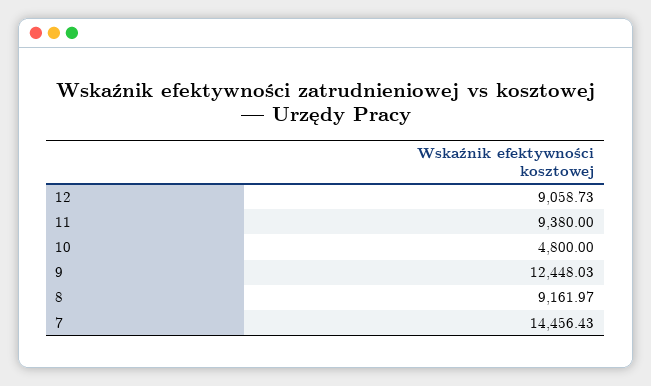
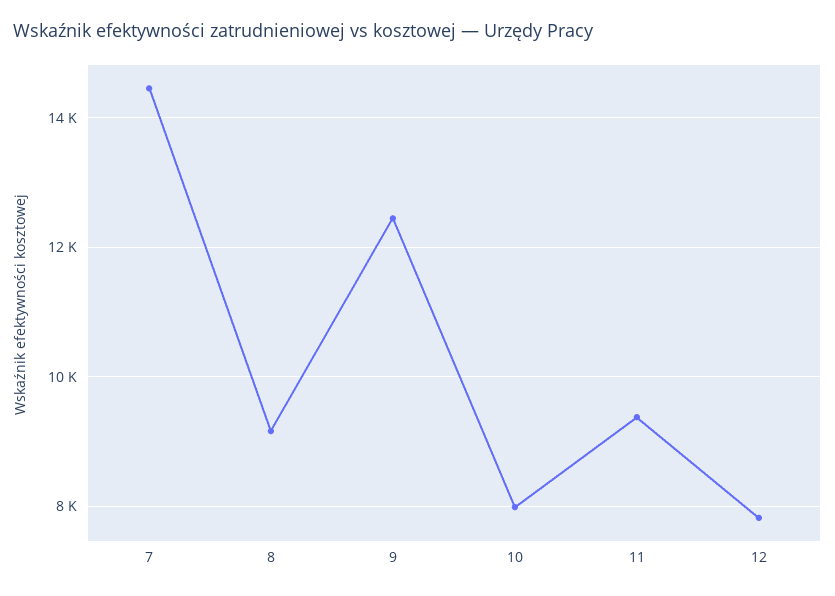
  {
-   "12": 9058.73,
+   "12": 7800,
    "11": 9380,
-   "10": 4800,
+   "10": 8000,
    "9": 12448.03,
    "8": 9161.97,
    "7": 14456.43
  }

